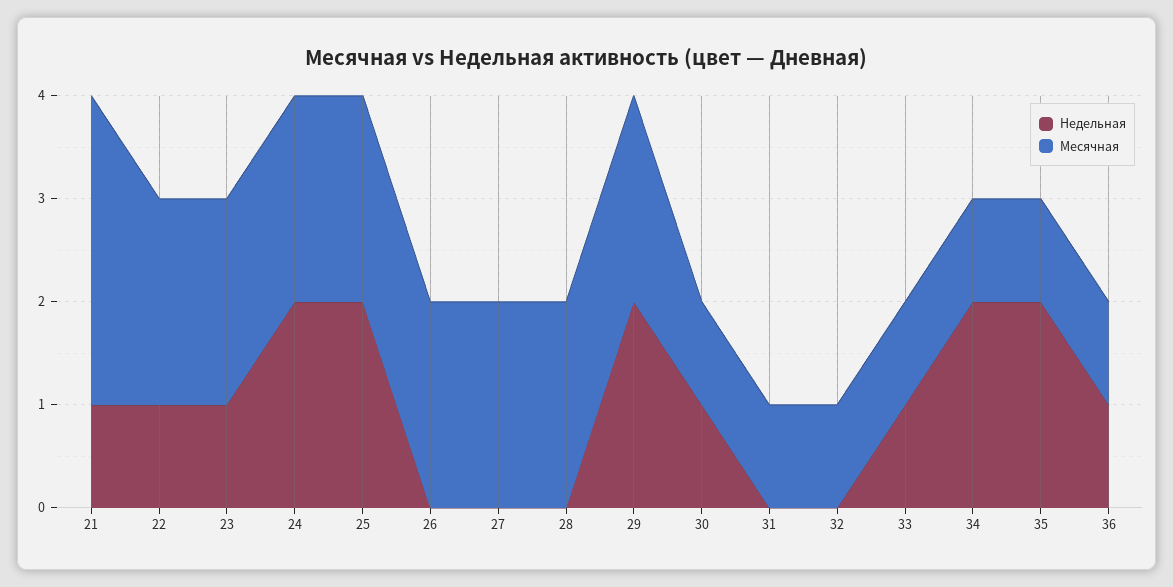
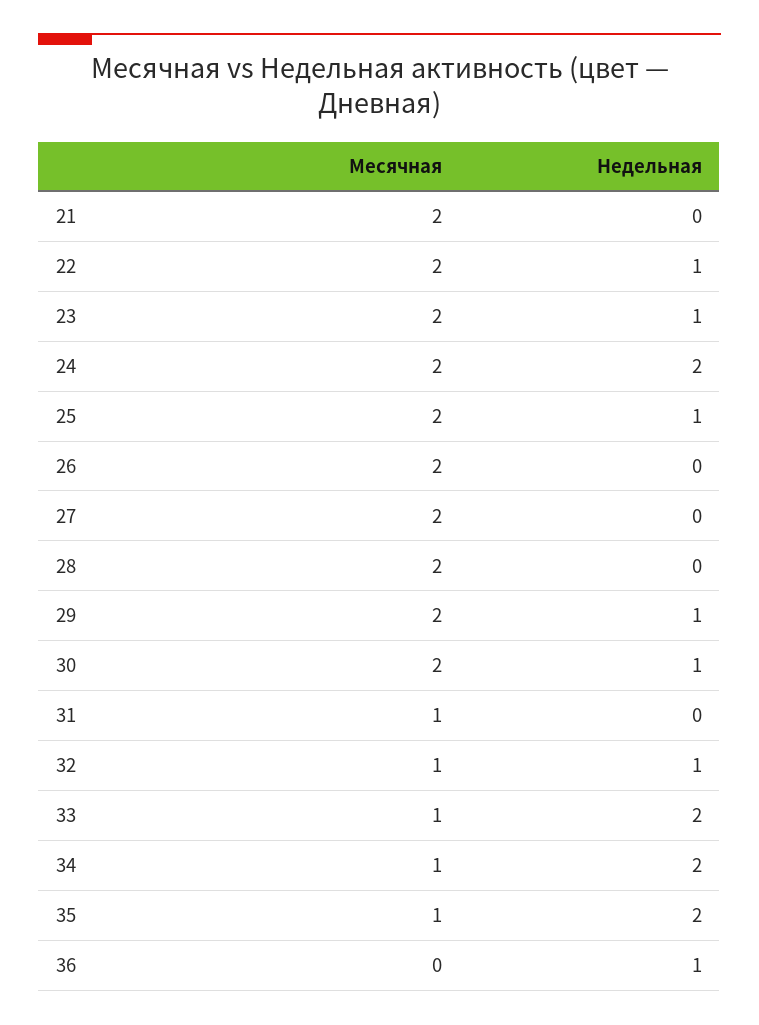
  {
    "Недельная": {
-     "21": 1,
+     "21": 0,
      "22": 1,
      "23": 1,
      "24": 2,
-     "25": 2,
+     "25": 1,
      "26": 0,
      "27": 0,
      "28": 0,
-     "29": 2,
+     "29": 1,
      "30": 1,
      "31": 0,
-     "32": 0,
+     "32": 1,
-     "33": 1,
+     "33": 2,
      "34": 2,
      "35": 2,
      "36": 1
    },
    "Месячная": {
-     "21": 3,
+     "21": 2,
      "22": 2,
      "23": 2,
      "24": 2,
      "25": 2,
      "26": 2,
      "27": 2,
      "28": 2,
      "29": 2,
-     "30": 1,
+     "30": 2,
      "31": 1,
      "32": 1,
      "33": 1,
      "34": 1,
      "35": 1,
-     "36": 1
+     "36": 0
    }
  }

